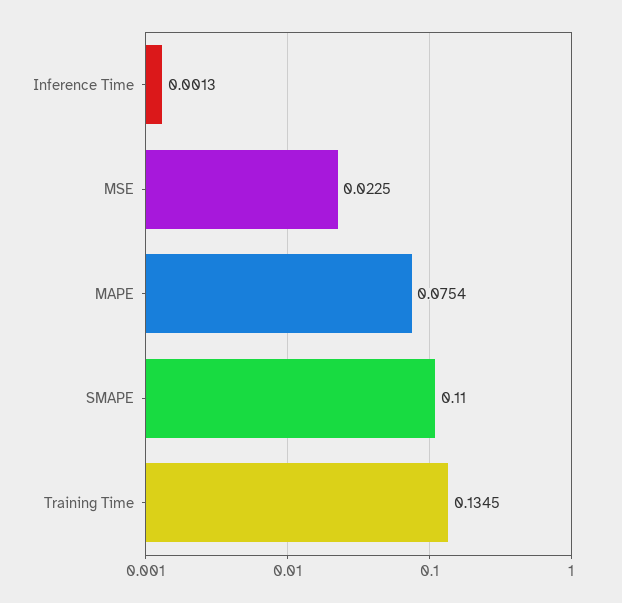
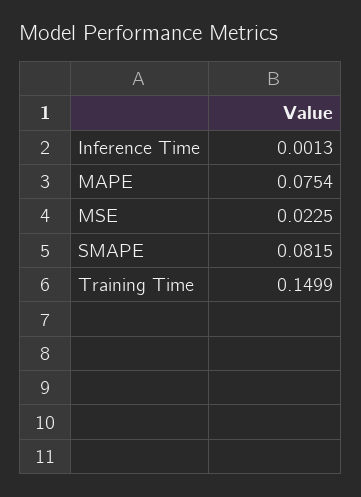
  {
    "Inference Time": 0.0013,
    "MSE": 0.0225,
    "MAPE": 0.0754,
-   "SMAPE": 0.11,
+   "SMAPE": 0.0815,
-   "Training Time": 0.1345
+   "Training Time": 0.1499
  }

